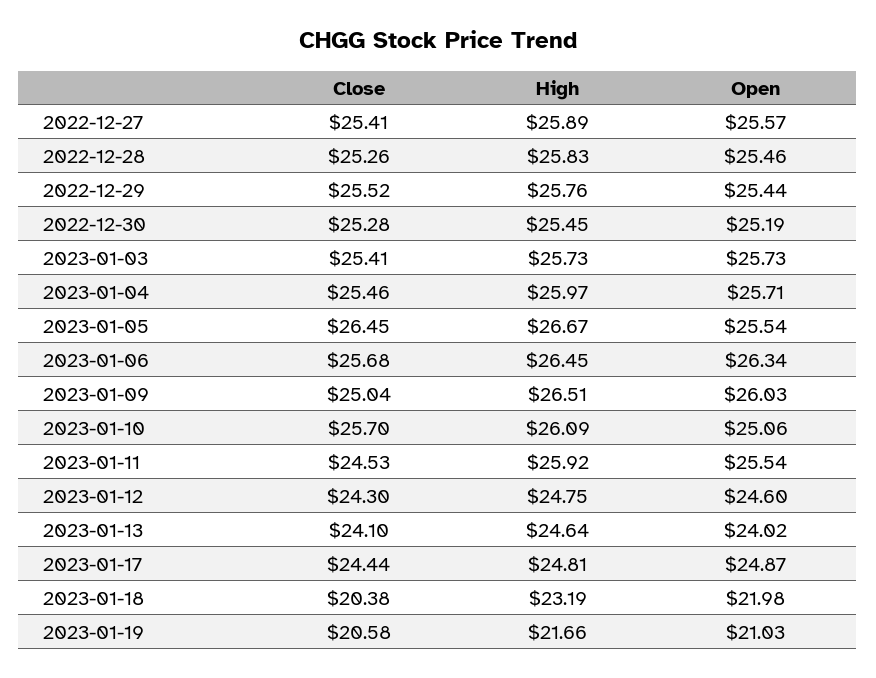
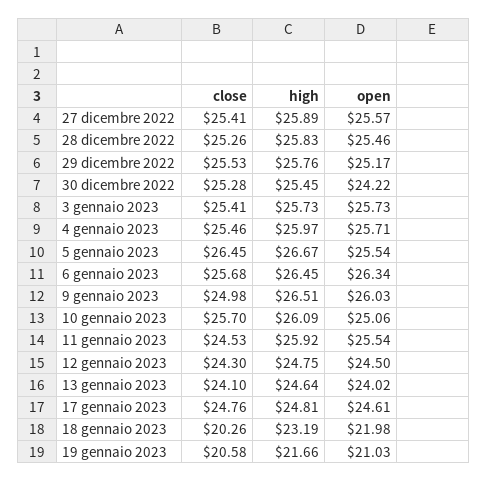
  {
    "Close": {
      "2022-12-27": 25.41,
      "2022-12-28": 25.26,
-     "2022-12-29": 25.52,
+     "2022-12-29": 25.53,
      "2022-12-30": 25.28,
      "2023-01-03": 25.41,
      "2023-01-04": 25.46,
      "2023-01-05": 26.45,
      "2023-01-06": 25.68,
-     "2023-01-09": 25.04,
+     "2023-01-09": 24.98,
      "2023-01-10": 25.7,
      "2023-01-11": 24.53,
      "2023-01-12": 24.3,
      "2023-01-13": 24.1,
-     "2023-01-17": 24.44,
+     "2023-01-17": 24.76,
-     "2023-01-18": 20.38,
+     "2023-01-18": 20.26,
      "2023-01-19": 20.58
    },
    "High": {
      "2022-12-27": 25.89,
      "2022-12-28": 25.83,
      "2022-12-29": 25.76,
      "2022-12-30": 25.45,
      "2023-01-03": 25.73,
      "2023-01-04": 25.97,
      "2023-01-05": 26.67,
      "2023-01-06": 26.45,
      "2023-01-09": 26.51,
      "2023-01-10": 26.09,
      "2023-01-11": 25.92,
      "2023-01-12": 24.75,
      "2023-01-13": 24.64,
      "2023-01-17": 24.81,
      "2023-01-18": 23.19,
      "2023-01-19": 21.66
    },
    "Open": {
      "2022-12-27": 25.57,
      "2022-12-28": 25.46,
-     "2022-12-29": 25.44,
+     "2022-12-29": 25.17,
-     "2022-12-30": 25.19,
+     "2022-12-30": 24.22,
      "2023-01-03": 25.73,
      "2023-01-04": 25.71,
      "2023-01-05": 25.54,
      "2023-01-06": 26.34,
      "2023-01-09": 26.03,
      "2023-01-10": 25.06,
      "2023-01-11": 25.54,
-     "2023-01-12": 24.6,
+     "2023-01-12": 24.5,
      "2023-01-13": 24.02,
-     "2023-01-17": 24.87,
+     "2023-01-17": 24.61,
      "2023-01-18": 21.98,
      "2023-01-19": 21.03
    }
  }

